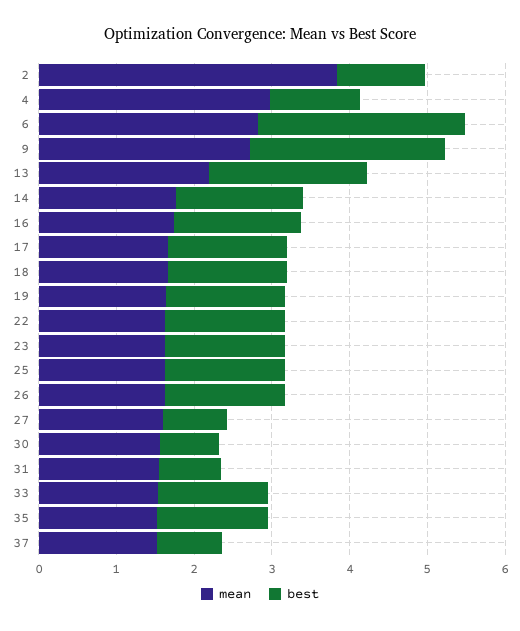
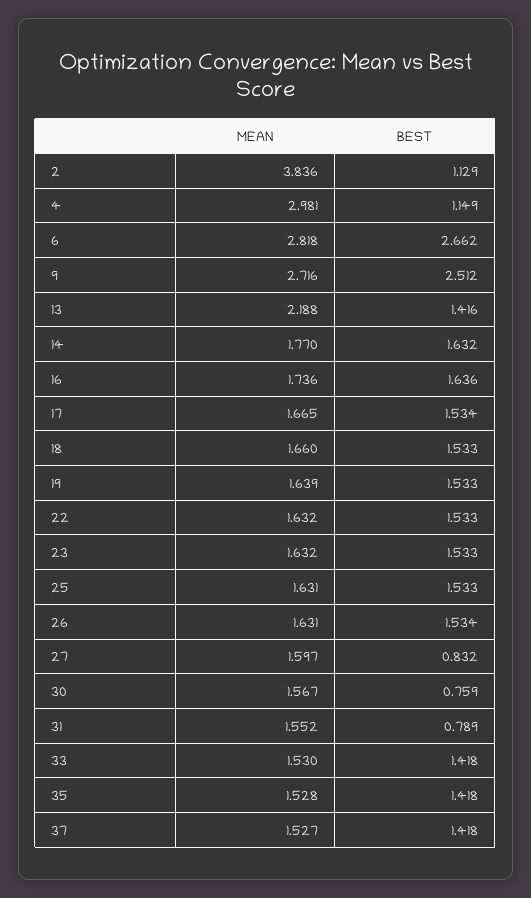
  {
    "mean": {
      "2": 3.836,
      "4": 2.981,
      "6": 2.818,
      "9": 2.716,
      "13": 2.188,
      "14": 1.77,
      "16": 1.736,
      "17": 1.665,
      "18": 1.66,
      "19": 1.639,
      "22": 1.632,
      "23": 1.632,
      "25": 1.631,
      "26": 1.631,
      "27": 1.597,
      "30": 1.567,
      "31": 1.552,
      "33": 1.53,
      "35": 1.528,
      "37": 1.527
    },
    "best": {
      "2": 1.129,
      "4": 1.149,
      "6": 2.662,
      "9": 2.512,
-     "13": 2,
+     "13": 1.416,
      "14": 1.632,
      "16": 1.636,
      "17": 1.534,
      "18": 1.533,
      "19": 1.533,
      "22": 1.533,
      "23": 1.533,
      "25": 1.533,
      "26": 1.534,
      "27": 0.832,
      "30": 0.759,
      "31": 0.789,
      "33": 1.418,
      "35": 1.418,
-     "37": 0.8
+     "37": 1.418
    }
  }

